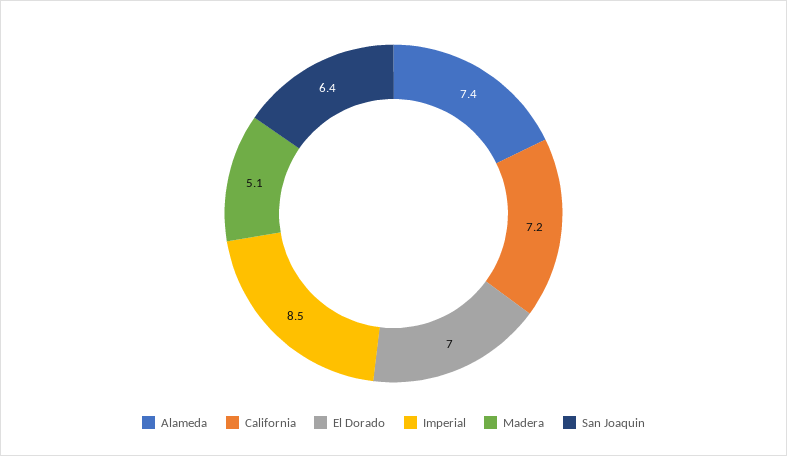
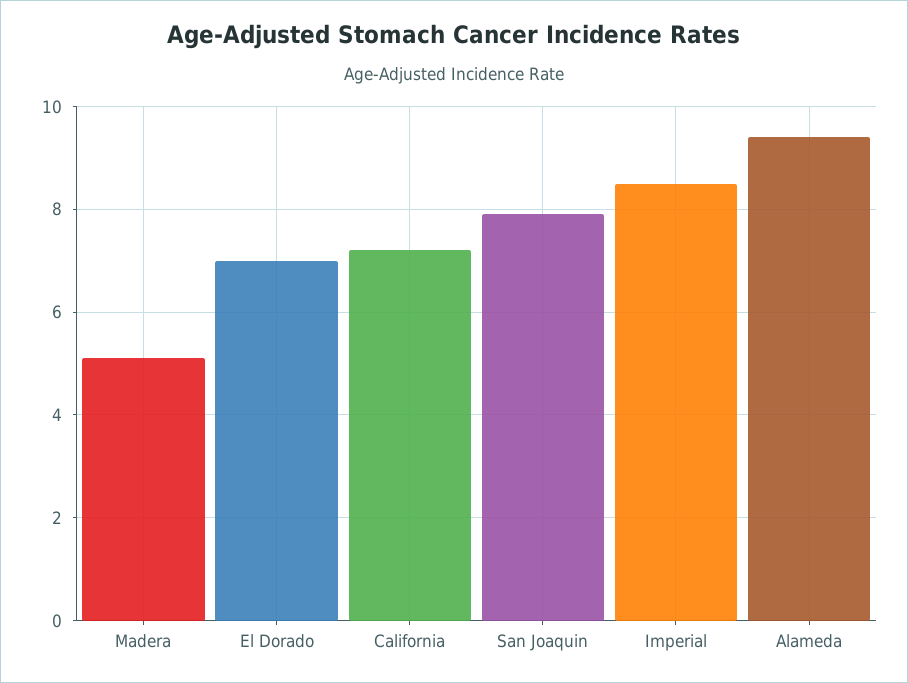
  {
-   "Alameda": 7.4,
+   "Alameda": 9.5,
    "California": 7.2,
    "El Dorado": 7,
    "Imperial": 8.5,
    "Madera": 5.1,
-   "San Joaquin": 6.4
+   "San Joaquin": 8
  }

